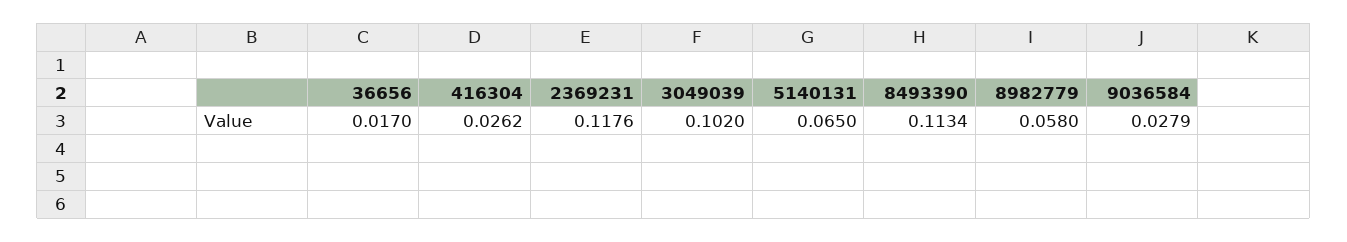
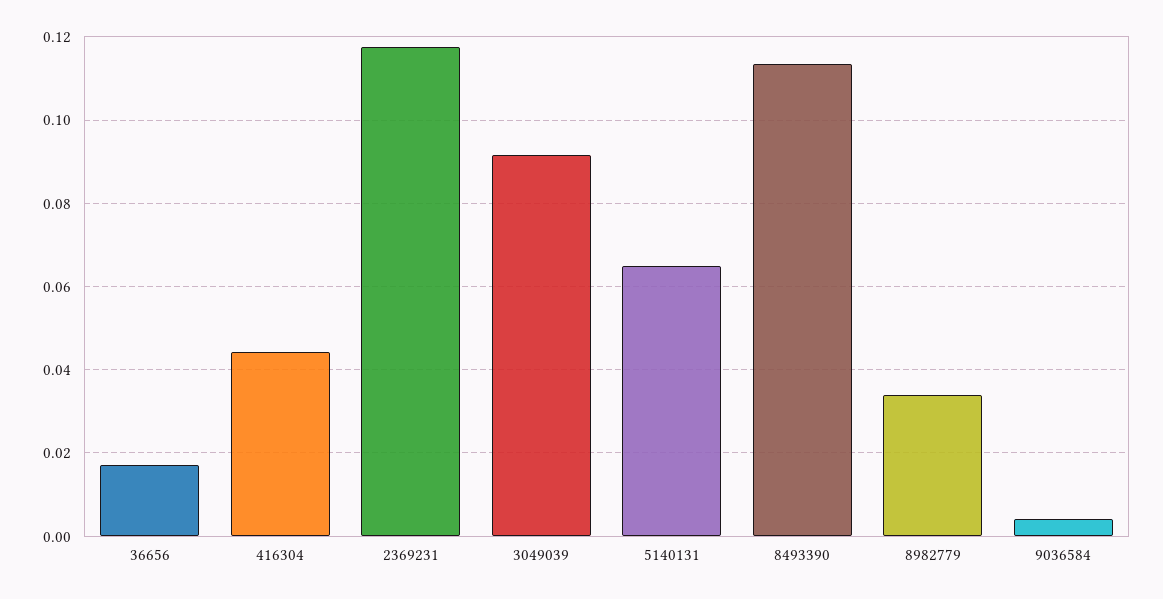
  {
    "36656": 0.017,
-   "416304": 0.0262,
+   "416304": 0.044,
    "2369231": 0.1176,
-   "3049039": 0.102,
+   "3049039": 0.092,
    "5140131": 0.065,
    "8493390": 0.1134,
-   "8982779": 0.058,
+   "8982779": 0.034,
-   "9036584": 0.0279
+   "9036584": 0.004
  }

